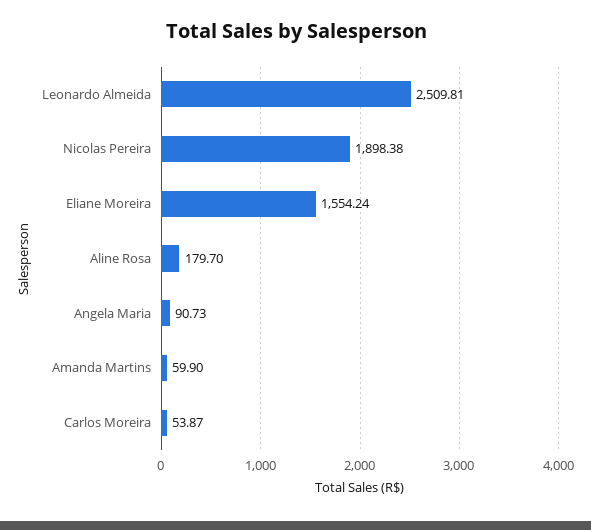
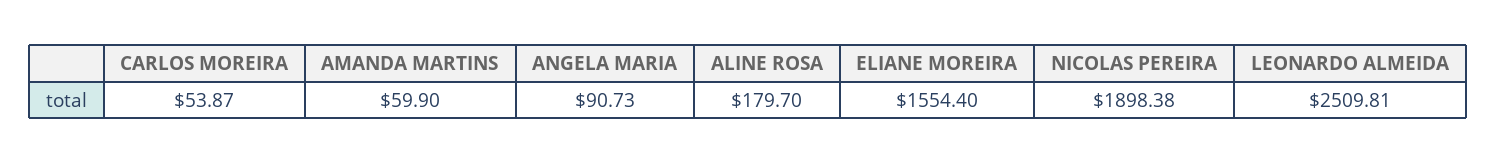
  {
    "Leonardo Almeida": 2509.81,
    "Nicolas Pereira": 1898.38,
-   "Eliane Moreira": 1554.24,
+   "Eliane Moreira": 1554.4,
    "Aline Rosa": 179.7,
    "Angela Maria": 90.73,
    "Amanda Martins": 59.9,
    "Carlos Moreira": 53.87
  }

